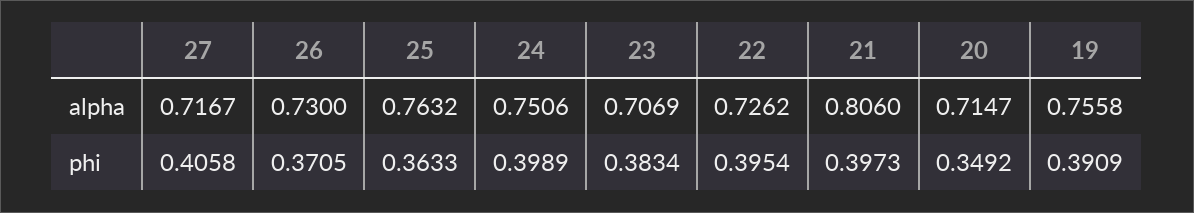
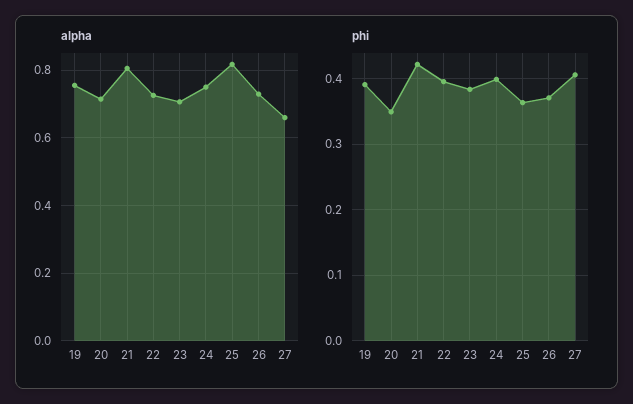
  {
    "alpha": {
-     "27": 0.7167,
+     "27": 0.66,
      "26": 0.73,
-     "25": 0.7632,
+     "25": 0.82,
      "24": 0.7506,
      "23": 0.7069,
      "22": 0.7262,
      "21": 0.806,
      "20": 0.7147,
      "19": 0.7558
    },
    "phi": {
      "27": 0.4058,
      "26": 0.3705,
      "25": 0.3633,
      "24": 0.3989,
      "23": 0.3834,
      "22": 0.3954,
-     "21": 0.3973,
+     "21": 0.42,
      "20": 0.3492,
      "19": 0.3909
    }
  }

